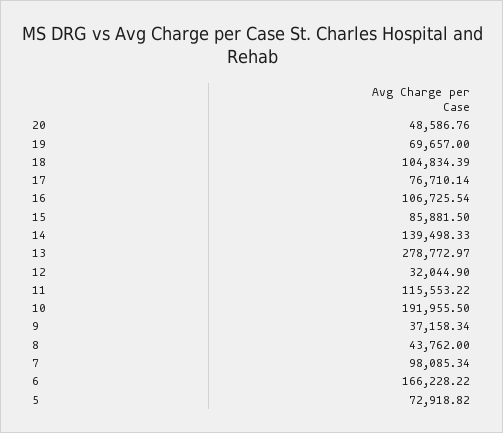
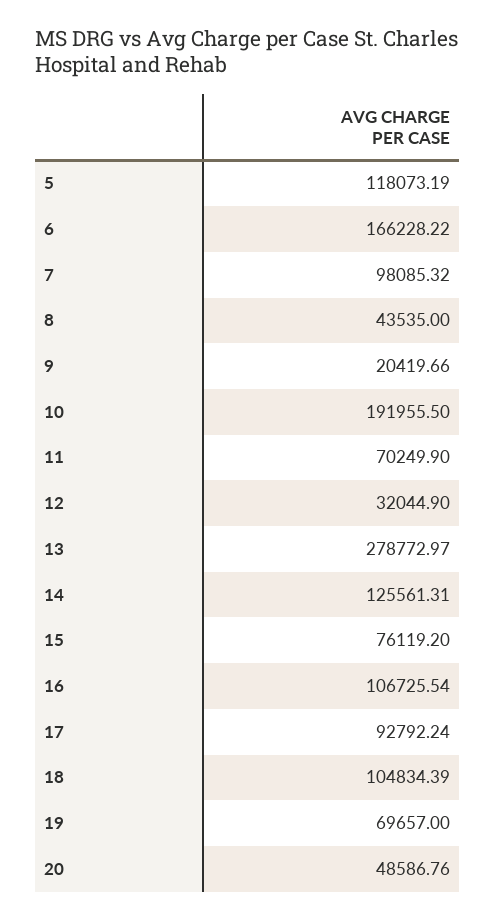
  {
    "20": 48586.76,
    "19": 69657,
    "18": 104834.39,
-   "17": 76710.14,
+   "17": 92792.24,
    "16": 106725.54,
-   "15": 85881.5,
+   "15": 76119.2,
-   "14": 139498.33,
+   "14": 125561.31,
    "13": 278772.97,
    "12": 32044.9,
-   "11": 115553.22,
+   "11": 70249.9,
    "10": 191955.5,
-   "9": 37158.34,
+   "9": 20419.66,
-   "8": 43762,
+   "8": 43535,
-   "7": 98085.34,
+   "7": 98085.32,
    "6": 166228.22,
-   "5": 72918.82
+   "5": 118073.19
  }

